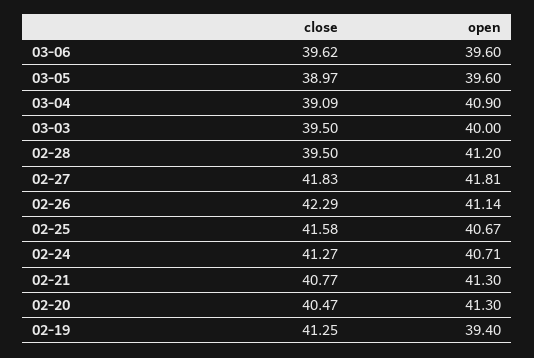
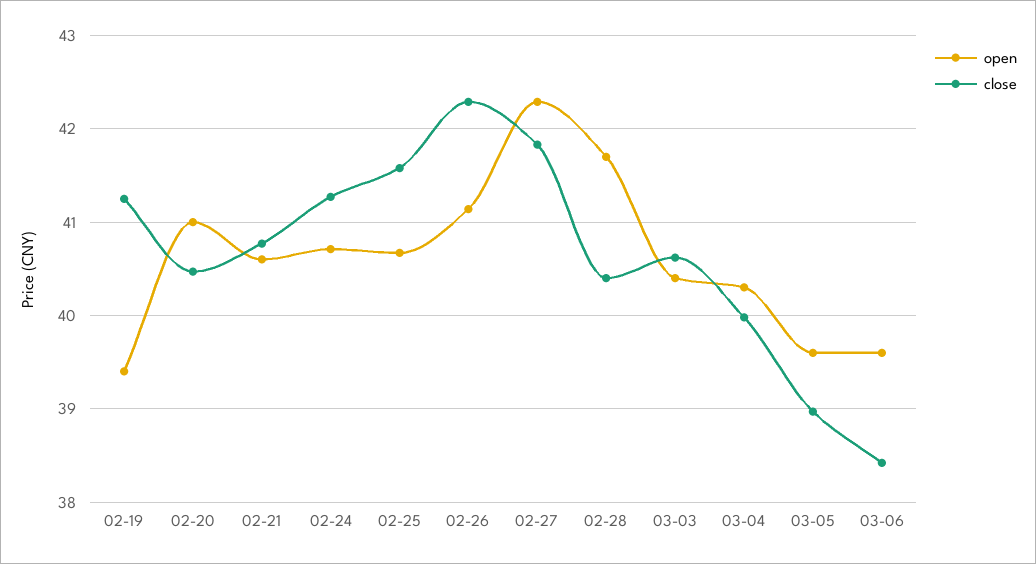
  {
    "close": {
-     "03-06": 39.62,
+     "03-06": 38.4,
      "03-05": 38.97,
-     "03-04": 39.09,
+     "03-04": 40,
-     "03-03": 39.5,
+     "03-03": 40.6,
-     "02-28": 39.5,
+     "02-28": 40.4,
      "02-27": 41.83,
      "02-26": 42.29,
      "02-25": 41.58,
      "02-24": 41.27,
      "02-21": 40.77,
      "02-20": 40.47,
      "02-19": 41.25
    },
    "open": {
      "03-06": 39.6,
      "03-05": 39.6,
-     "03-04": 40.9,
+     "03-04": 40.3,
-     "03-03": 40,
+     "03-03": 40.4,
-     "02-28": 41.2,
+     "02-28": 41.7,
-     "02-27": 41.81,
+     "02-27": 42.3,
      "02-26": 41.14,
      "02-25": 40.67,
      "02-24": 40.71,
-     "02-21": 41.3,
+     "02-21": 40.6,
-     "02-20": 41.3,
+     "02-20": 41,
      "02-19": 39.4
    }
  }

